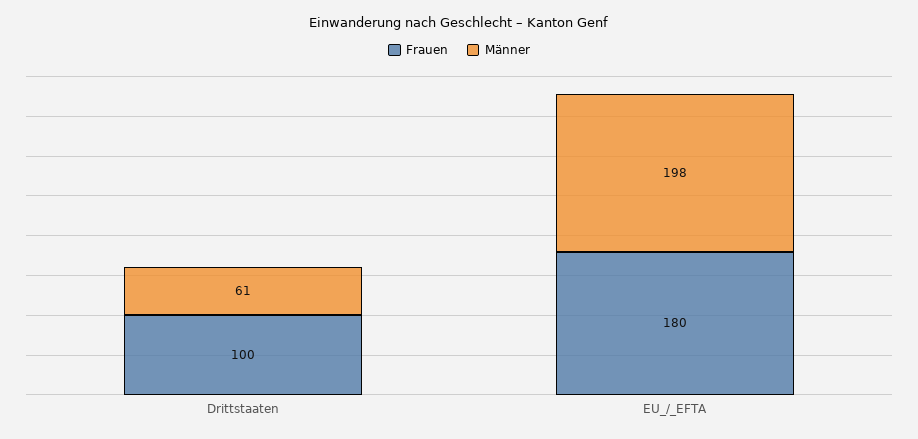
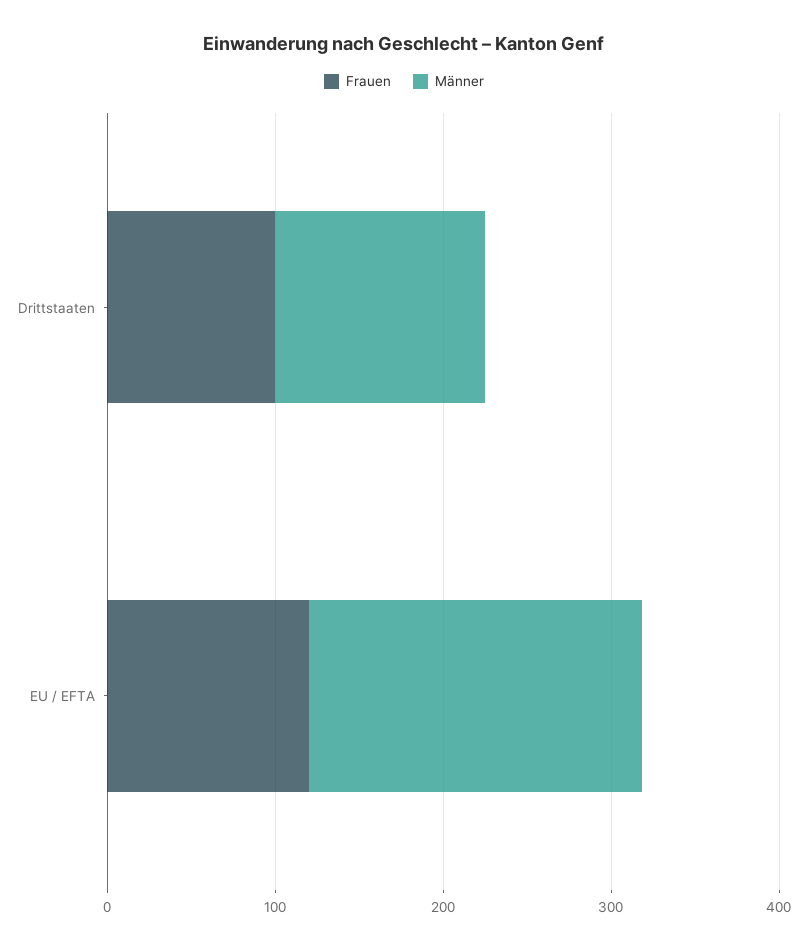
  {
    "Frauen": {
      "Drittstaaten": 100,
-     "EU_/_EFTA": 180
+     "EU_/_EFTA": 120
    },
    "Männer": {
-     "Drittstaaten": 61,
+     "Drittstaaten": 120,
      "EU_/_EFTA": 198
    }
  }

